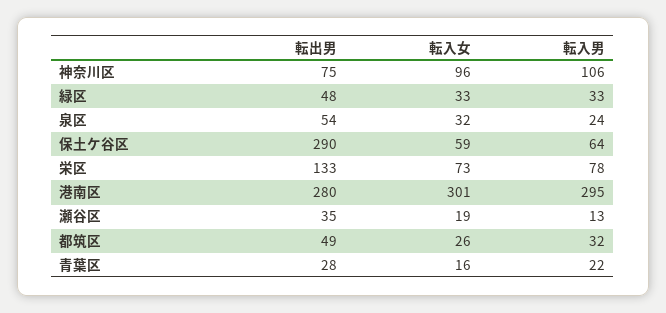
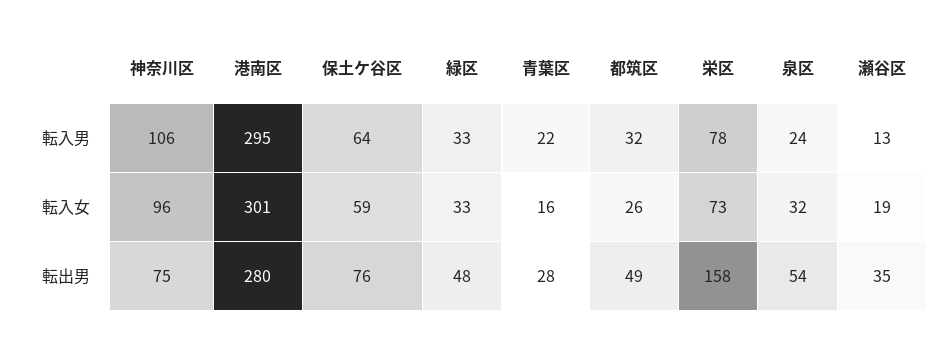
  {
    "転出男": {
      "神奈川区": 75,
      "緑区": 48,
      "泉区": 54,
-     "保土ケ谷区": 290,
+     "保土ケ谷区": 76,
-     "栄区": 133,
+     "栄区": 158,
      "港南区": 280,
      "瀬谷区": 35,
      "都筑区": 49,
      "青葉区": 28
    },
    "転入女": {
      "神奈川区": 96,
      "緑区": 33,
      "泉区": 32,
      "保土ケ谷区": 59,
      "栄区": 73,
      "港南区": 301,
      "瀬谷区": 19,
      "都筑区": 26,
      "青葉区": 16
    },
    "転入男": {
      "神奈川区": 106,
      "緑区": 33,
      "泉区": 24,
      "保土ケ谷区": 64,
      "栄区": 78,
      "港南区": 295,
      "瀬谷区": 13,
      "都筑区": 32,
      "青葉区": 22
    }
  }

